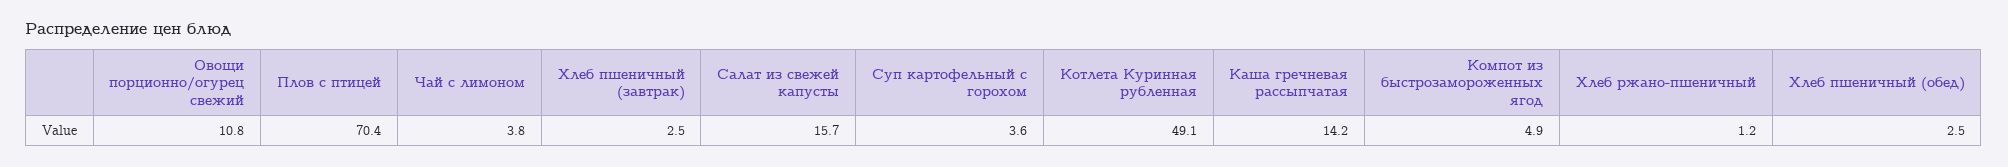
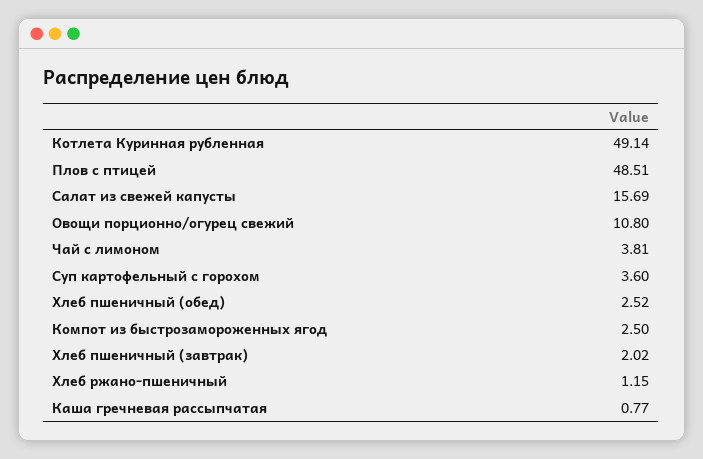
  {
    "Овощи порционно/огурец свежий": 10.8,
-   "Плов с птицей": 70.4,
+   "Плов с птицей": 48.51,
    "Чай с лимоном": 3.81,
-   "Хлеб пшеничный (завтрак)": 2.5,
+   "Хлеб пшеничный (завтрак)": 2.02,
    "Салат из свежей капусты": 15.69,
    "Суп картофельный с горохом": 3.6,
    "Котлета Куринная рубленная": 49.14,
-   "Каша гречневая рассыпчатая": 14.2,
+   "Каша гречневая рассыпчатая": 0.77,
-   "Компот из быстрозамороженных ягод": 4.9,
+   "Компот из быстрозамороженных ягод": 2.5,
    "Хлеб ржано-пшеничный": 1.15,
    "Хлеб пшеничный (обед)": 2.52
  }

